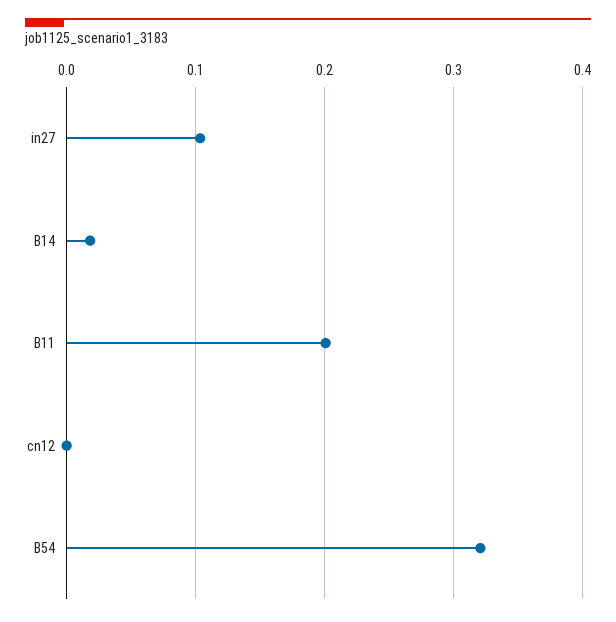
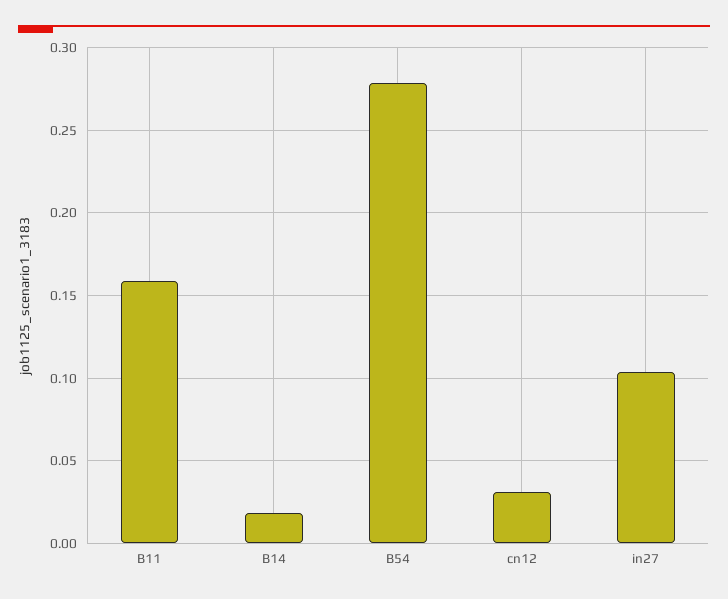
  {
    "in27": 0.105,
    "B14": 0.02,
-   "B11": 0.2,
+   "B11": 0.16,
-   "cn12": 0,
+   "cn12": 0.03,
-   "B54": 0.32
+   "B54": 0.28
  }

